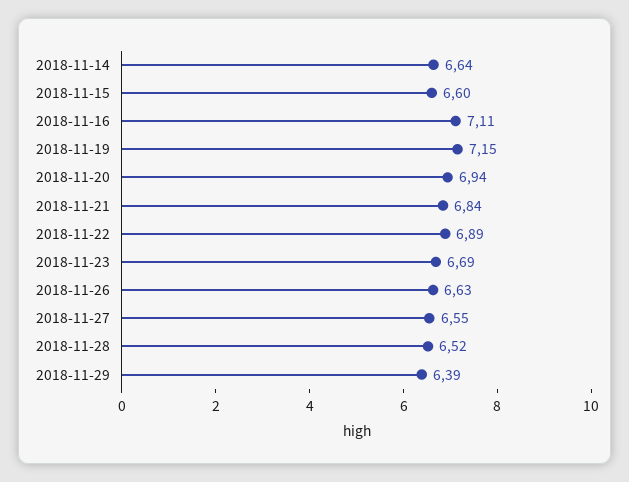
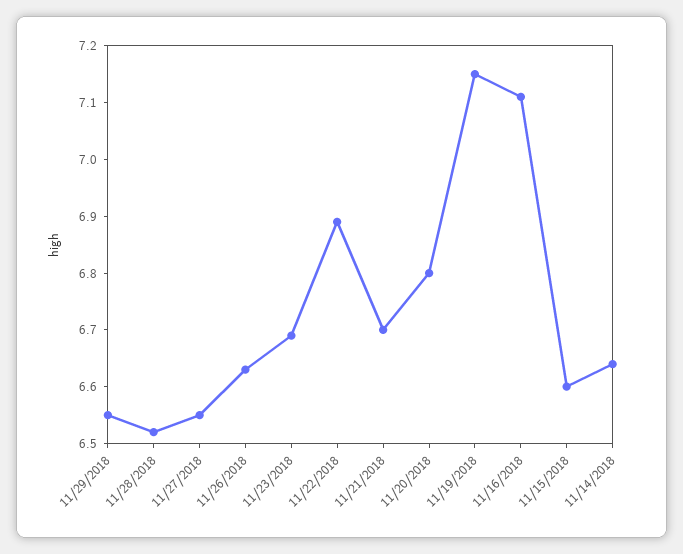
  {
    "2018-11-14": 6.64,
    "2018-11-15": 6.6,
    "2018-11-16": 7.11,
    "2018-11-19": 7.15,
-   "2018-11-20": 6.94,
+   "2018-11-20": 6.8,
-   "2018-11-21": 6.84,
+   "2018-11-21": 6.7,
    "2018-11-22": 6.89,
    "2018-11-23": 6.69,
    "2018-11-26": 6.63,
    "2018-11-27": 6.55,
    "2018-11-28": 6.52,
-   "2018-11-29": 6.39
+   "2018-11-29": 6.55
  }

